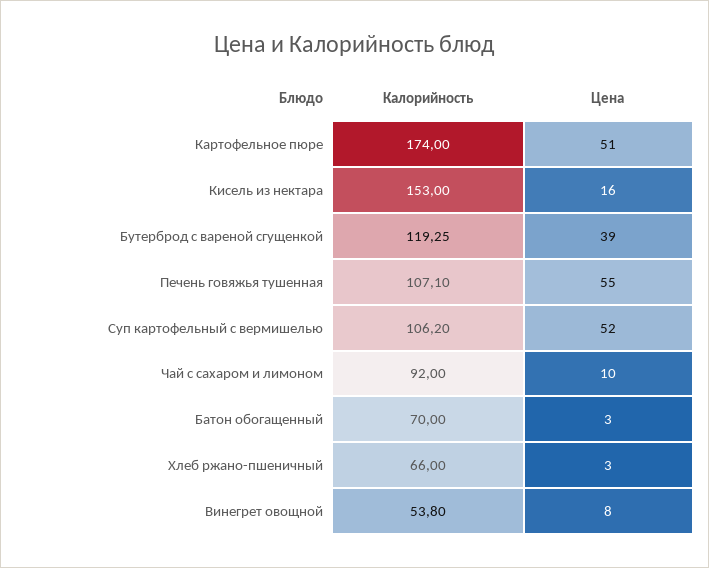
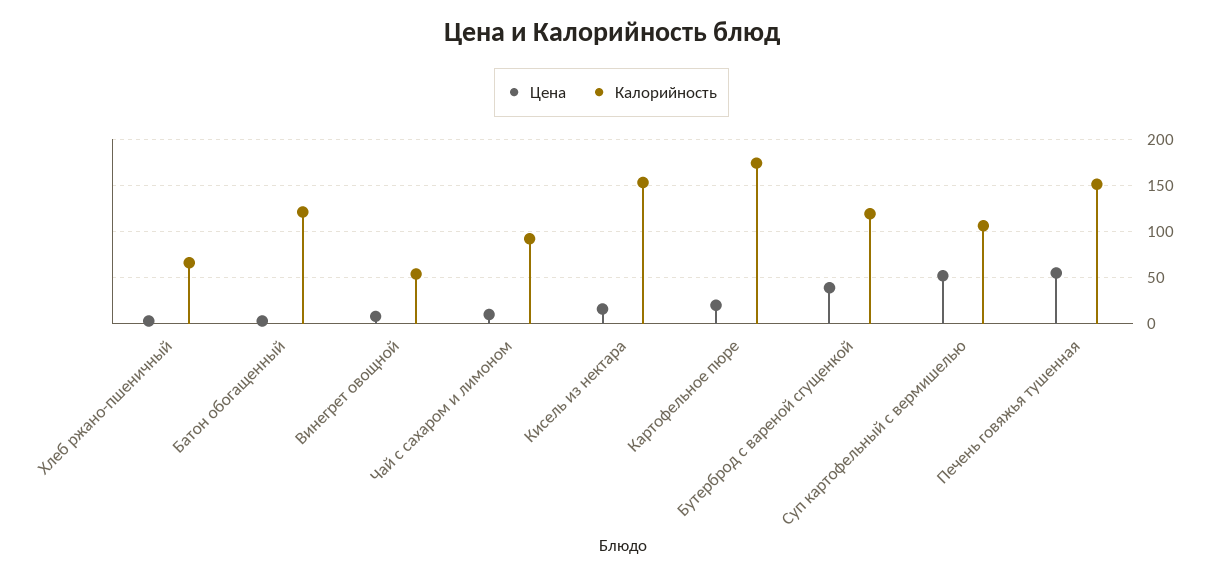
  {
    "Калорийность": {
      "Картофельное пюре": 174,
      "Кисель из нектара": 153,
      "Бутерброд с вареной сгущенкой": 119.25,
-     "Печень говяжья тушенная": 107.1,
+     "Печень говяжья тушенная": 150,
      "Суп картофельный с вермишелью": 106.2,
      "Чай с сахаром и лимоном": 92,
-     "Батон обогащенный": 70,
+     "Батон обогащенный": 120,
      "Хлеб ржано-пшеничный": 66,
      "Винегрет овощной": 53.8
    },
    "Цена": {
-     "Картофельное пюре": 51,
+     "Картофельное пюре": 20,
      "Кисель из нектара": 16,
      "Бутерброд с вареной сгущенкой": 39,
      "Печень говяжья тушенная": 55,
      "Суп картофельный с вермишелью": 52,
      "Чай с сахаром и лимоном": 10,
      "Батон обогащенный": 3,
      "Хлеб ржано-пшеничный": 3,
      "Винегрет овощной": 8
    }
  }

